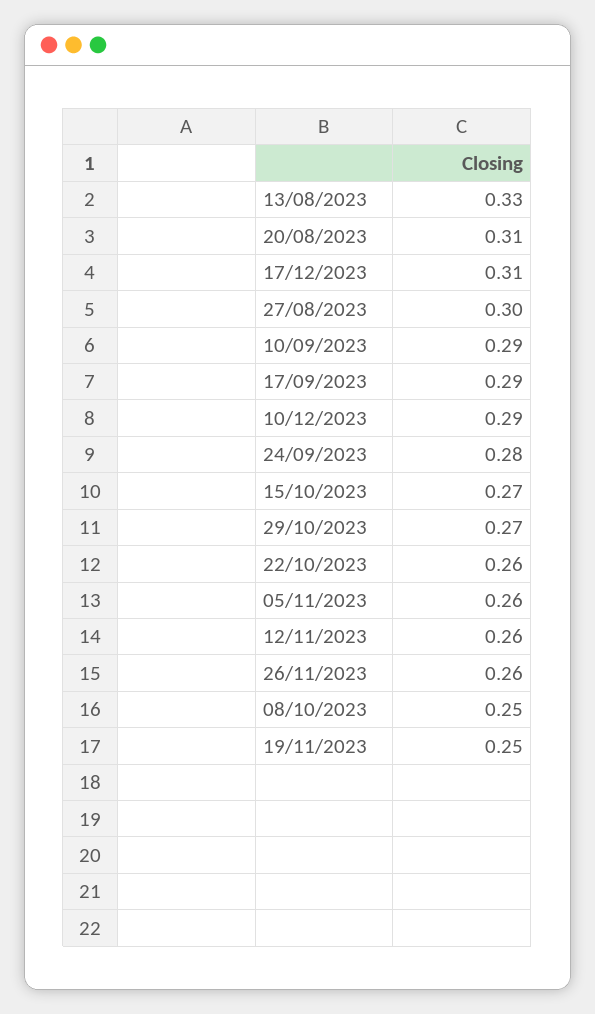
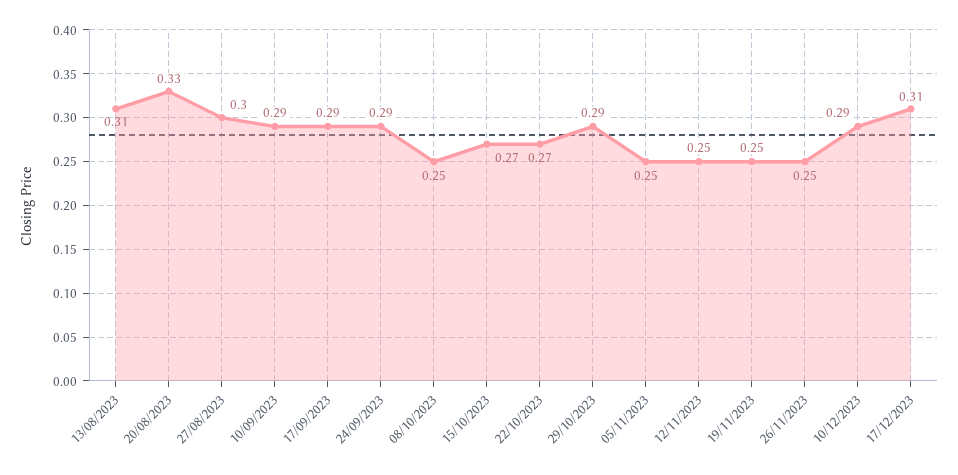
  {
-   "13/08/2023": 0.33,
+   "13/08/2023": 0.31,
-   "20/08/2023": 0.31,
+   "20/08/2023": 0.33,
    "17/12/2023": 0.31,
    "27/08/2023": 0.3,
    "10/09/2023": 0.29,
    "17/09/2023": 0.29,
    "10/12/2023": 0.29,
-   "24/09/2023": 0.28,
+   "24/09/2023": 0.29,
    "15/10/2023": 0.27,
-   "29/10/2023": 0.27,
+   "29/10/2023": 0.29,
-   "22/10/2023": 0.26,
+   "22/10/2023": 0.27,
-   "05/11/2023": 0.26,
+   "05/11/2023": 0.25,
-   "12/11/2023": 0.26,
+   "12/11/2023": 0.25,
-   "26/11/2023": 0.26,
+   "26/11/2023": 0.25,
    "08/10/2023": 0.25,
    "19/11/2023": 0.25
  }

